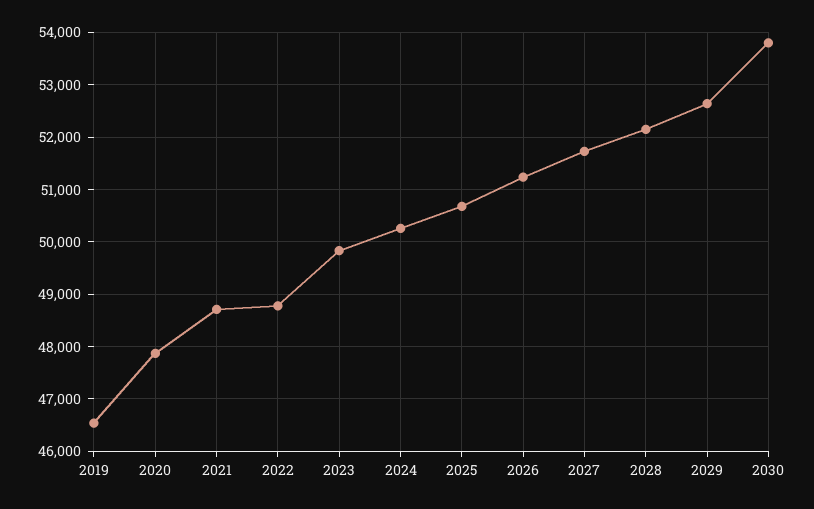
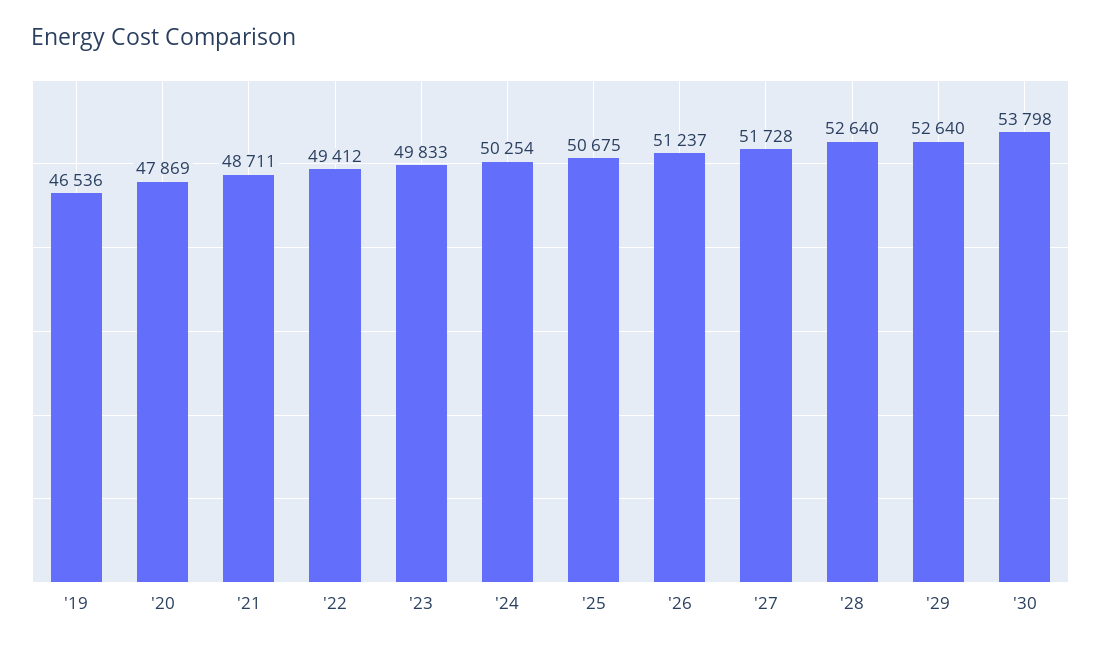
  {
    "2019": 46536,
    "2020": 47869,
    "2021": 48711,
-   "2022": 48800,
+   "2022": 49412,
    "2023": 49833,
    "2024": 50254,
    "2025": 50675,
    "2026": 51237,
    "2027": 51728,
-   "2028": 52200,
+   "2028": 52640,
    "2029": 52640,
    "2030": 53798
  }

